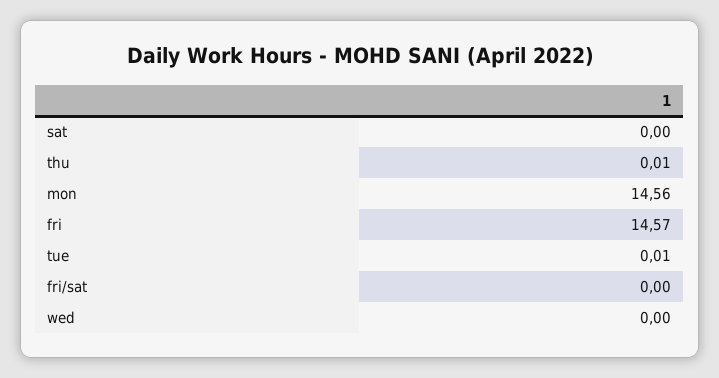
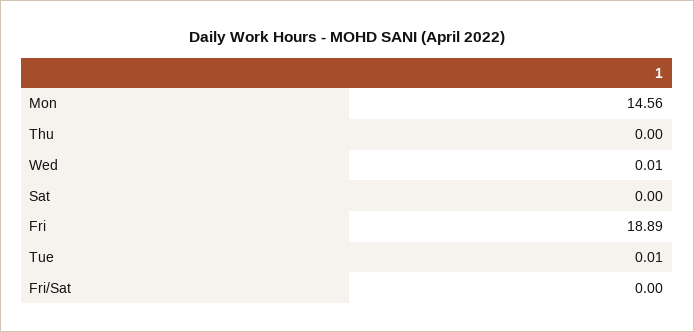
  {
    "sat": 0,
-   "thu": 0.01,
+   "thu": 0,
    "mon": 14.56,
-   "fri": 14.57,
+   "fri": 18.89,
    "tue": 0.01,
    "fri/sat": 0,
-   "wed": 0
+   "wed": 0.01
  }

